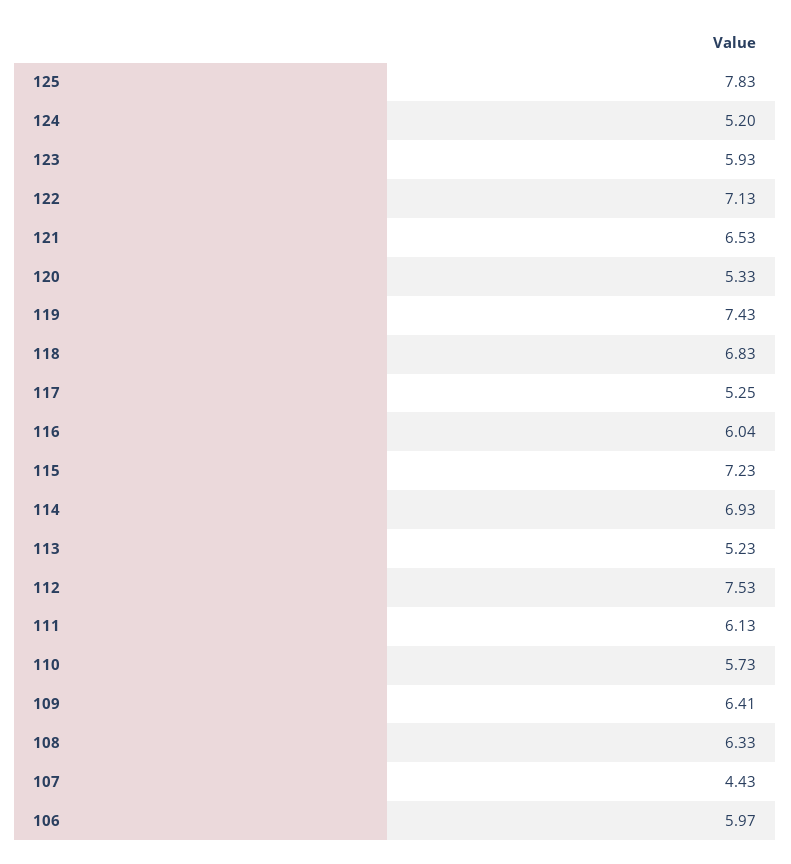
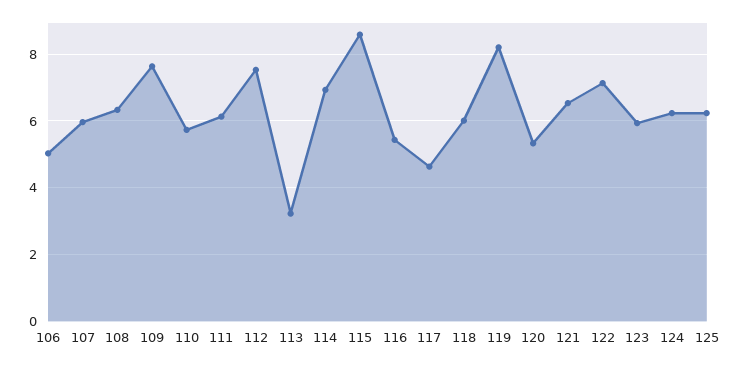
  {
-   "125": 7.83,
+   "125": 6.2,
-   "124": 5.2,
+   "124": 6.2,
    "123": 5.93,
    "122": 7.13,
    "121": 6.53,
    "120": 5.33,
-   "119": 7.43,
+   "119": 8.2,
-   "118": 6.83,
+   "118": 6,
-   "117": 5.25,
+   "117": 4.6,
-   "116": 6.04,
+   "116": 5.4,
-   "115": 7.23,
+   "115": 8.6,
    "114": 6.93,
-   "113": 5.23,
+   "113": 3.2,
    "112": 7.53,
    "111": 6.13,
    "110": 5.73,
-   "109": 6.41,
+   "109": 7.6,
    "108": 6.33,
-   "107": 4.43,
+   "107": 6,
-   "106": 5.97
+   "106": 5
  }

